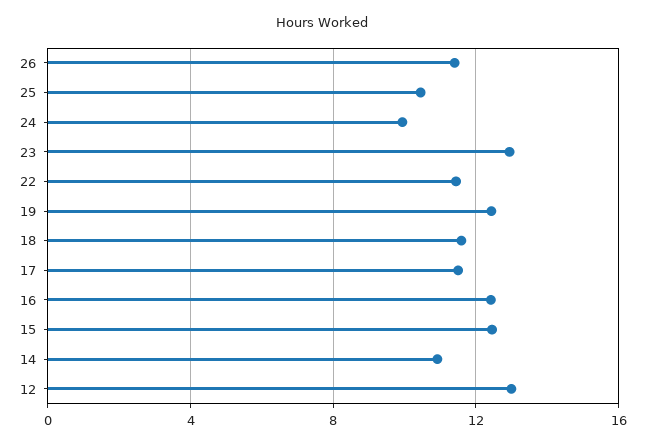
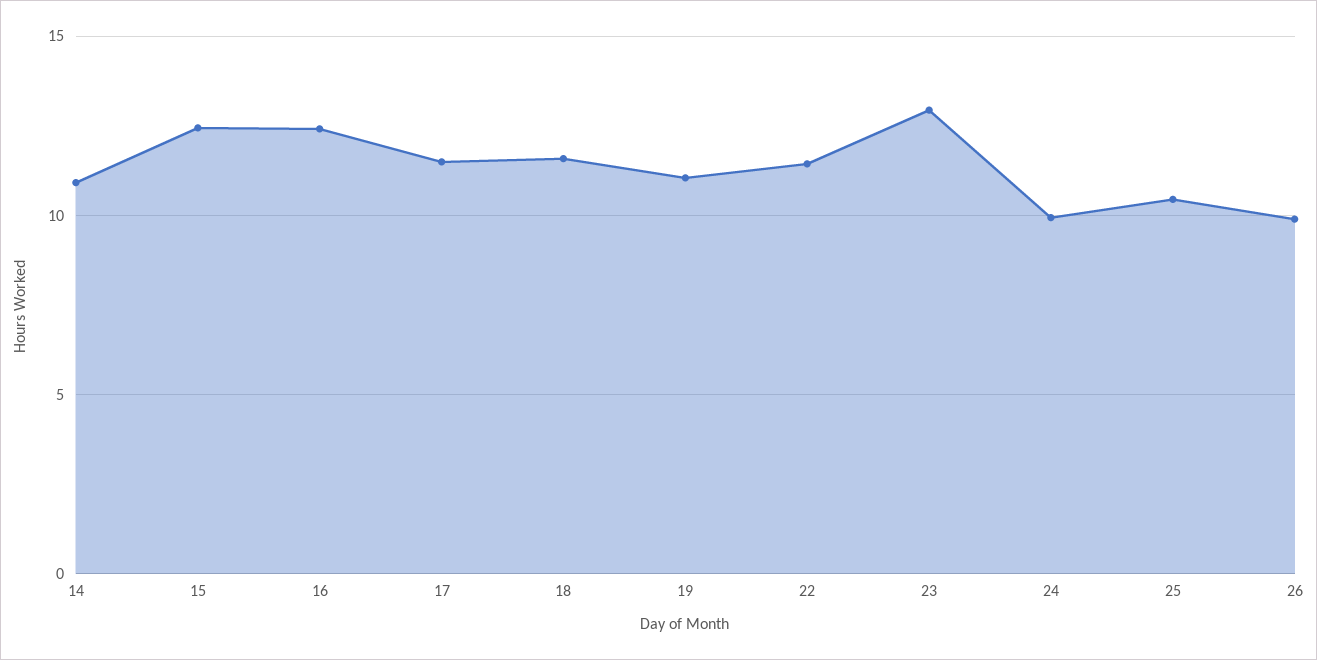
  {
-   "26": 11.5,
+   "26": 10,
    "25": 10.5,
    "24": 10,
    "23": 13,
    "22": 11.5,
-   "19": 12.5,
+   "19": 11,
    "18": 11.5,
    "17": 11.5,
    "16": 12.5,
    "15": 12.5,
-   "14": 11,
+   "14": 11
-   "12": 13
  }

